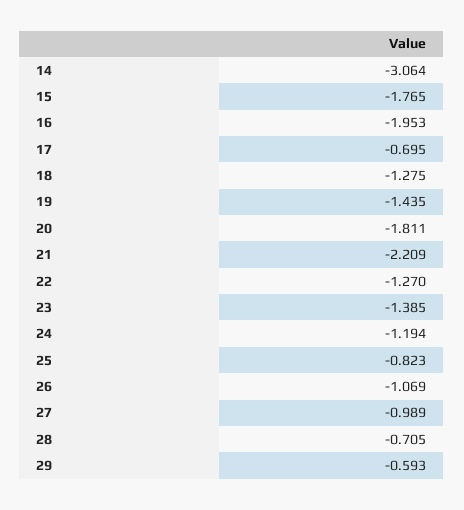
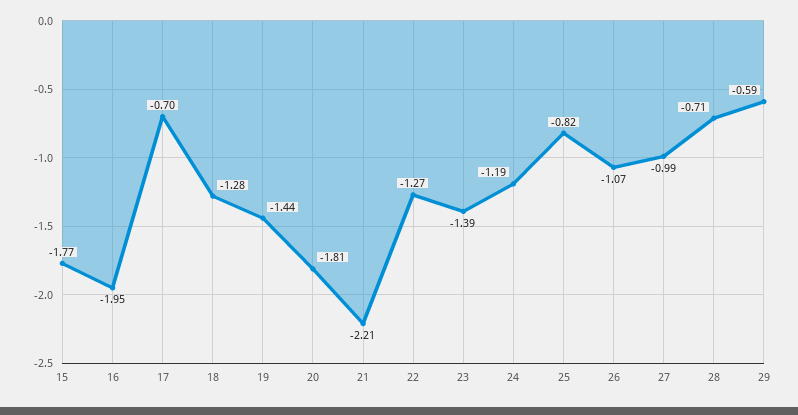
  {
-   "14": -3.064,
    "15": -1.765,
    "16": -1.953,
    "17": -0.695,
    "18": -1.275,
    "19": -1.435,
    "20": -1.811,
    "21": -2.209,
    "22": -1.27,
    "23": -1.385,
    "24": -1.194,
    "25": -0.823,
    "26": -1.069,
    "27": -0.989,
    "28": -0.705,
    "29": -0.593
  }

